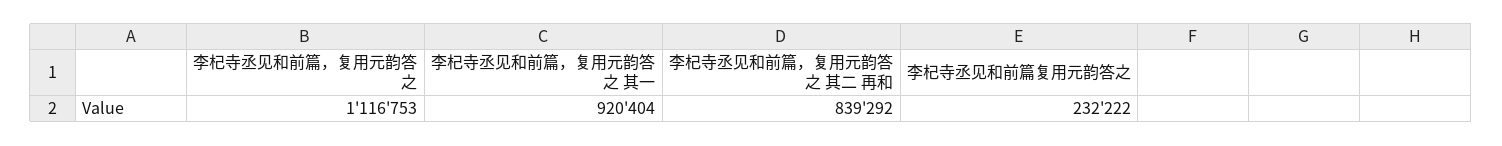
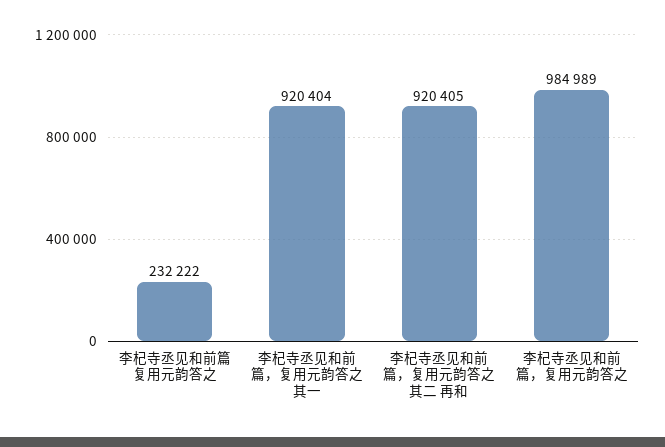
  {
-   "李杞寺丞见和前篇，复用元韵答之": 1116753,
+   "李杞寺丞见和前篇，复用元韵答之": 984989,
    "李杞寺丞见和前篇，复用元韵答之 其一": 920404,
-   "李杞寺丞见和前篇，复用元韵答之 其二 再和": 839292,
+   "李杞寺丞见和前篇，复用元韵答之 其二 再和": 920405,
    "李杞寺丞见和前篇复用元韵答之": 232222
  }

